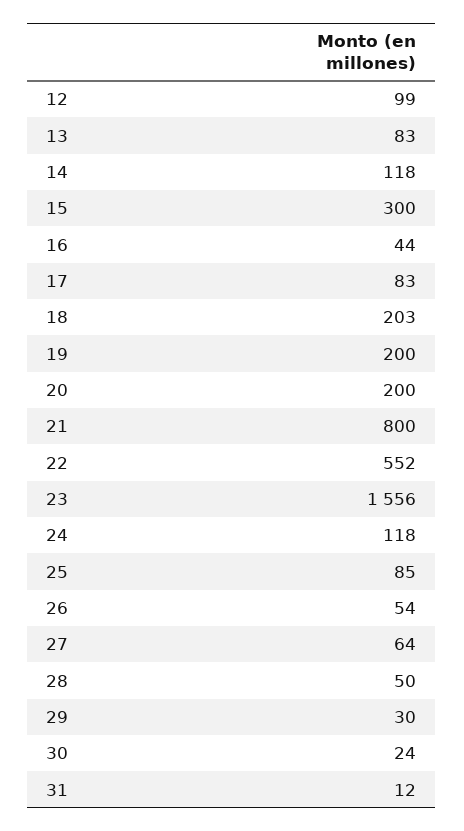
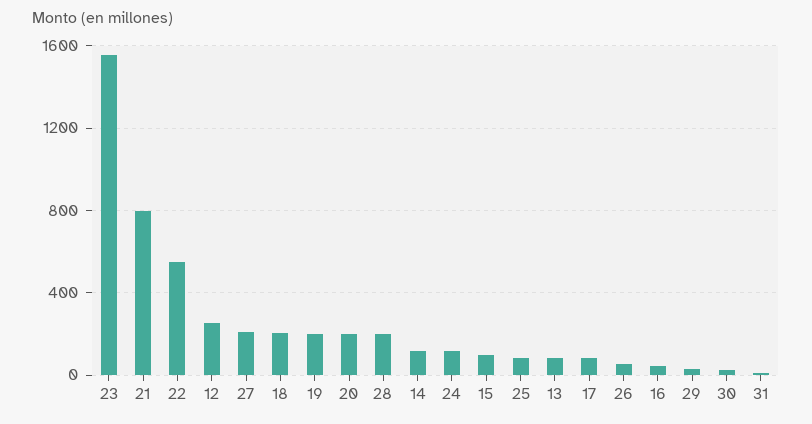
  {
-   "12": 99,
+   "12": 250,
    "13": 83,
    "14": 118,
-   "15": 300,
+   "15": 100,
    "16": 44,
    "17": 83,
    "18": 203,
    "19": 200,
    "20": 200,
    "21": 800,
    "22": 552,
    "23": 1556,
    "24": 118,
    "25": 85,
    "26": 54,
-   "27": 64,
+   "27": 200,
-   "28": 50,
+   "28": 200,
    "29": 30,
    "30": 24,
    "31": 12
  }

